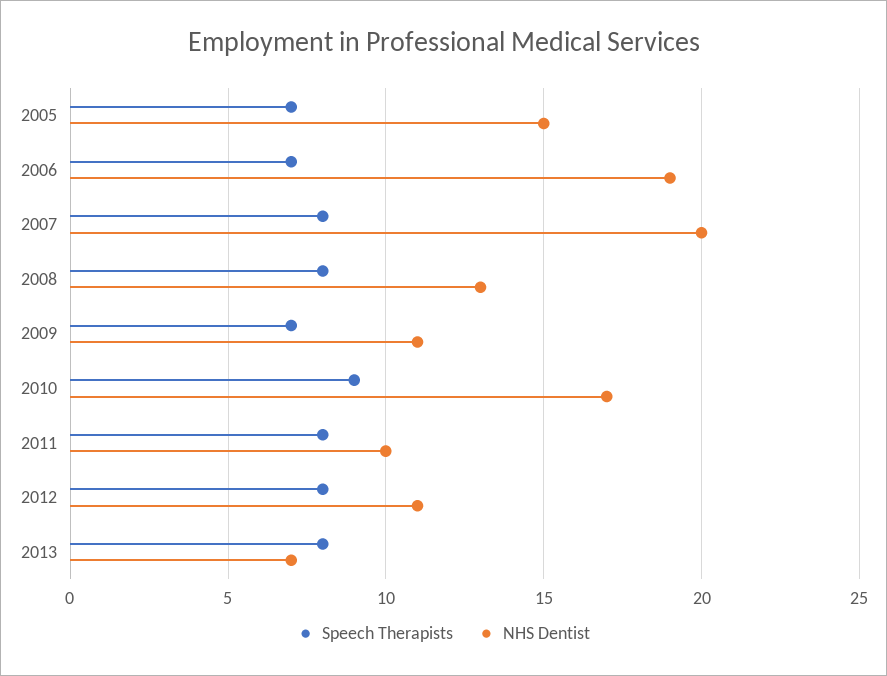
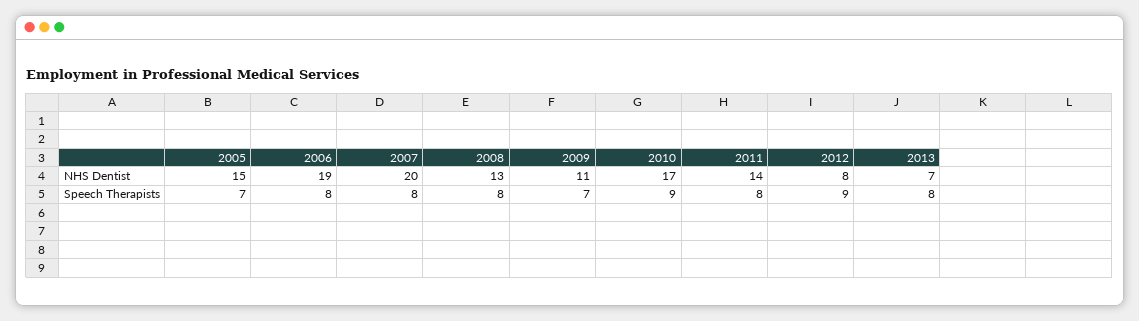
  {
    "Speech Therapists": {
      "2005": 7,
-     "2006": 7,
+     "2006": 8,
      "2007": 8,
      "2008": 8,
      "2009": 7,
      "2010": 9,
      "2011": 8,
-     "2012": 8,
+     "2012": 9,
      "2013": 8
    },
    "NHS Dentist": {
      "2005": 15,
      "2006": 19,
      "2007": 20,
      "2008": 13,
      "2009": 11,
      "2010": 17,
-     "2011": 10,
+     "2011": 14,
-     "2012": 11,
+     "2012": 8,
      "2013": 7
    }
  }

